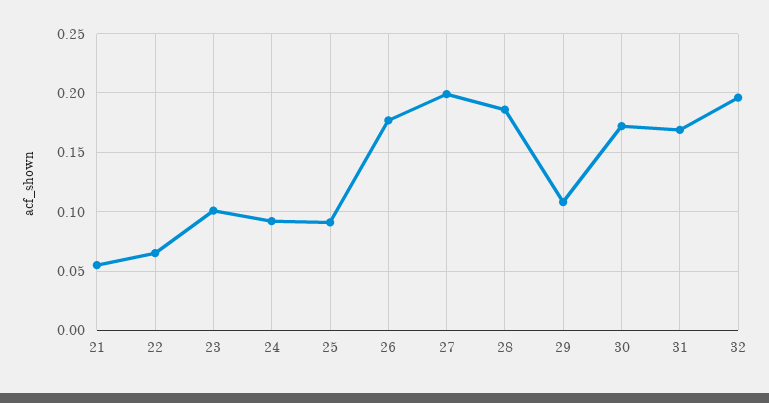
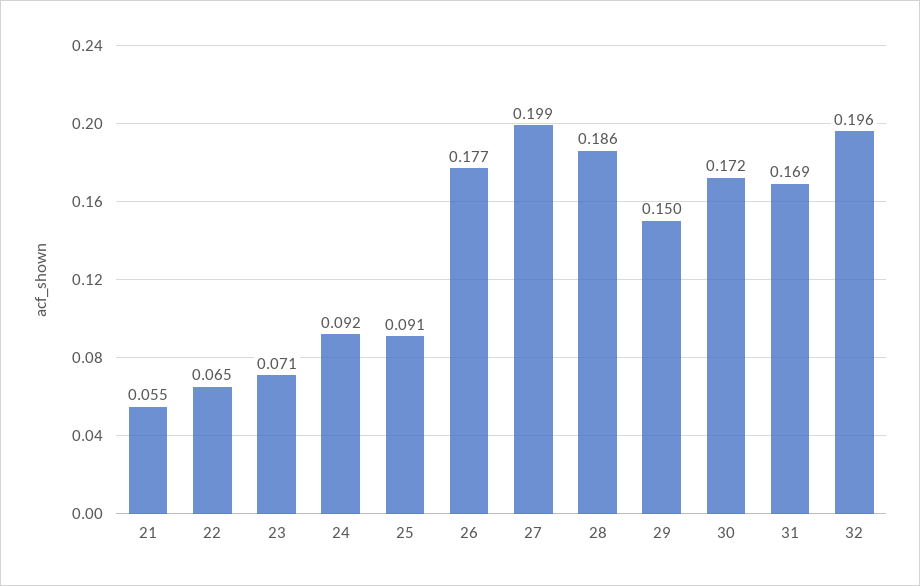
  {
    "21": 0.055,
    "22": 0.065,
-   "23": 0.1,
+   "23": 0.071,
    "24": 0.092,
    "25": 0.091,
    "26": 0.177,
    "27": 0.199,
    "28": 0.186,
-   "29": 0.11,
+   "29": 0.15,
    "30": 0.172,
    "31": 0.169,
    "32": 0.196
  }

